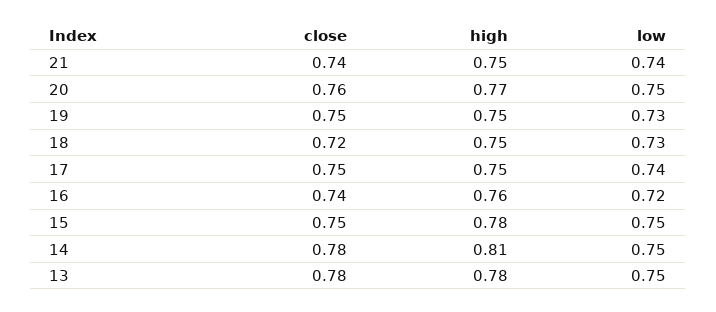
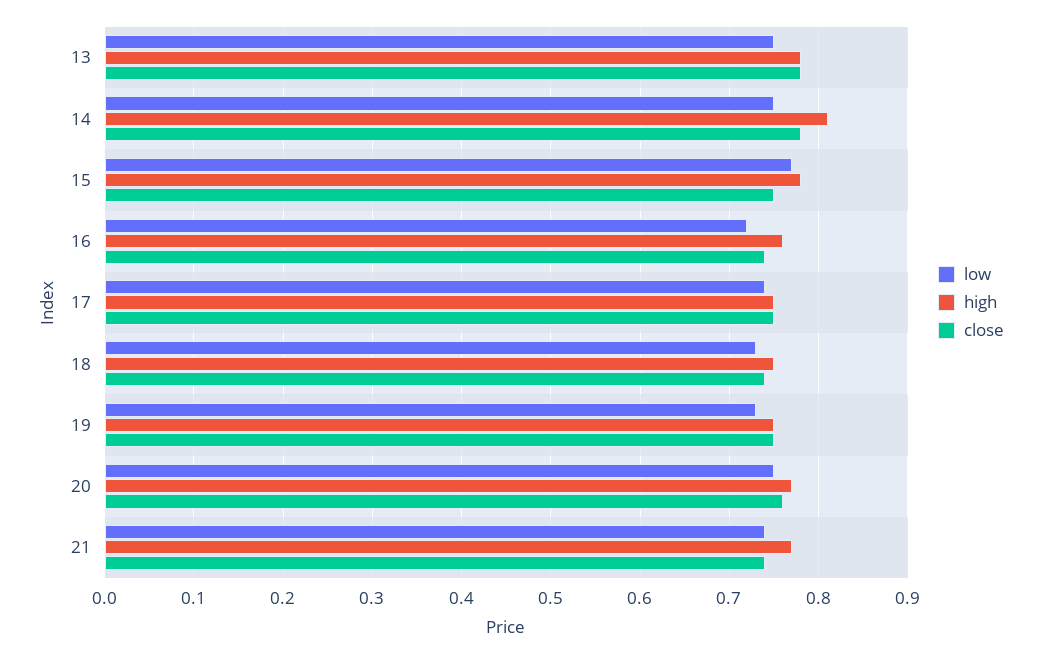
  {
    "close": {
      "21": 0.74,
      "20": 0.76,
      "19": 0.75,
-     "18": 0.72,
+     "18": 0.74,
      "17": 0.75,
      "16": 0.74,
      "15": 0.75,
      "14": 0.78,
      "13": 0.78
    },
    "high": {
-     "21": 0.75,
+     "21": 0.77,
      "20": 0.77,
      "19": 0.75,
      "18": 0.75,
      "17": 0.75,
      "16": 0.76,
      "15": 0.78,
      "14": 0.81,
      "13": 0.78
    },
    "low": {
      "21": 0.74,
      "20": 0.75,
      "19": 0.73,
      "18": 0.73,
      "17": 0.74,
      "16": 0.72,
-     "15": 0.75,
+     "15": 0.77,
      "14": 0.75,
      "13": 0.75
    }
  }

